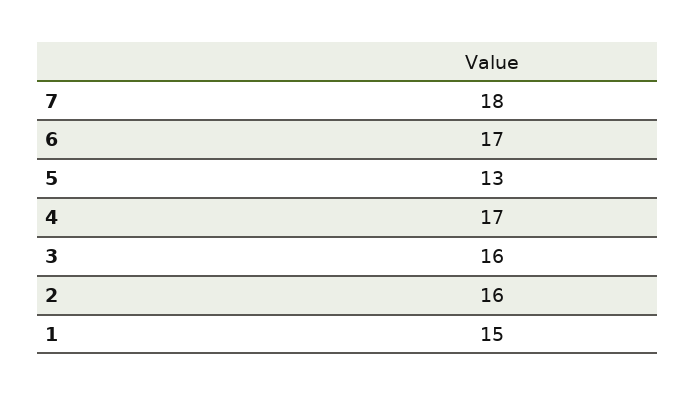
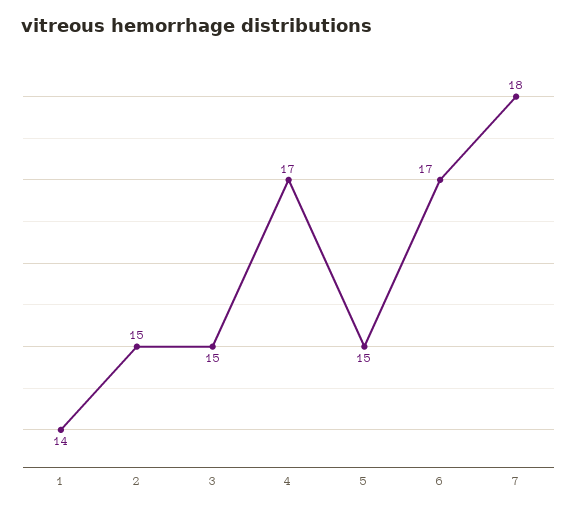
  {
    "7": 18,
    "6": 17,
-   "5": 13,
+   "5": 15,
    "4": 17,
-   "3": 16,
+   "3": 15,
-   "2": 16,
+   "2": 15,
-   "1": 15
+   "1": 14
  }

